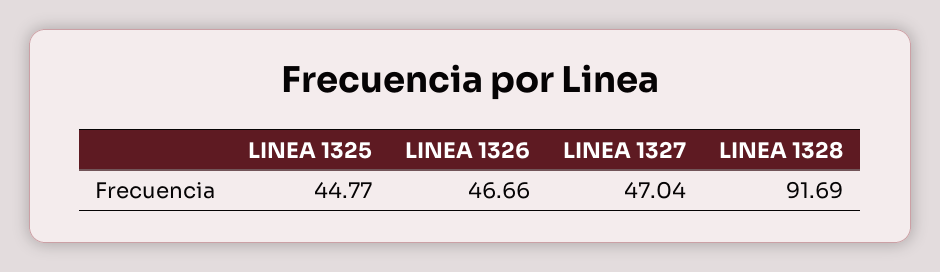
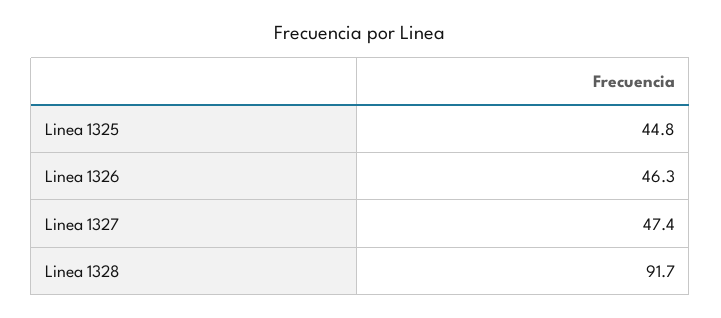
  {
    "LINEA 1325": 44.77,
-   "LINEA 1326": 46.66,
+   "LINEA 1326": 46.3,
-   "LINEA 1327": 47.04,
+   "LINEA 1327": 47.4,
    "LINEA 1328": 91.69
  }

